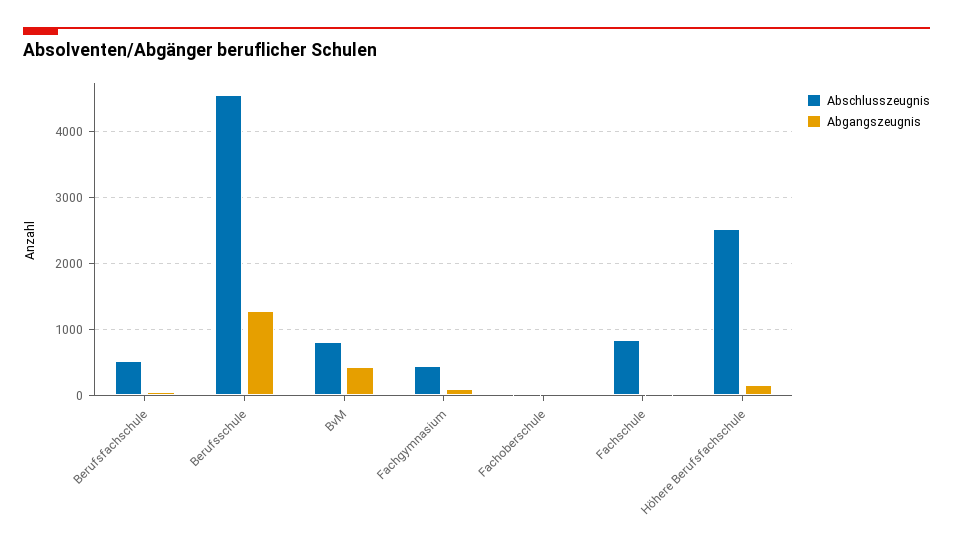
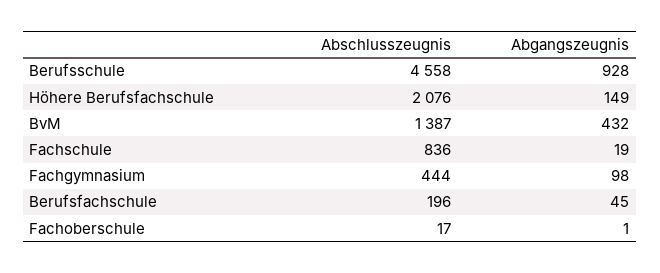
  {
    "Abschlusszeugnis": {
-     "Berufsfachschule": 500,
+     "Berufsfachschule": 196,
      "Berufsschule": 4558,
-     "BvM": 800,
+     "BvM": 1387,
      "Fachgymnasium": 444,
      "Fachoberschule": 17,
      "Fachschule": 836,
-     "Höhere Berufsfachschule": 2500
+     "Höhere Berufsfachschule": 2076
    },
    "Abgangszeugnis": {
      "Berufsfachschule": 45,
-     "Berufsschule": 1300,
+     "Berufsschule": 928,
      "BvM": 432,
      "Fachgymnasium": 98,
      "Fachoberschule": 1,
      "Fachschule": 19,
      "Höhere Berufsfachschule": 149
    }
  }

